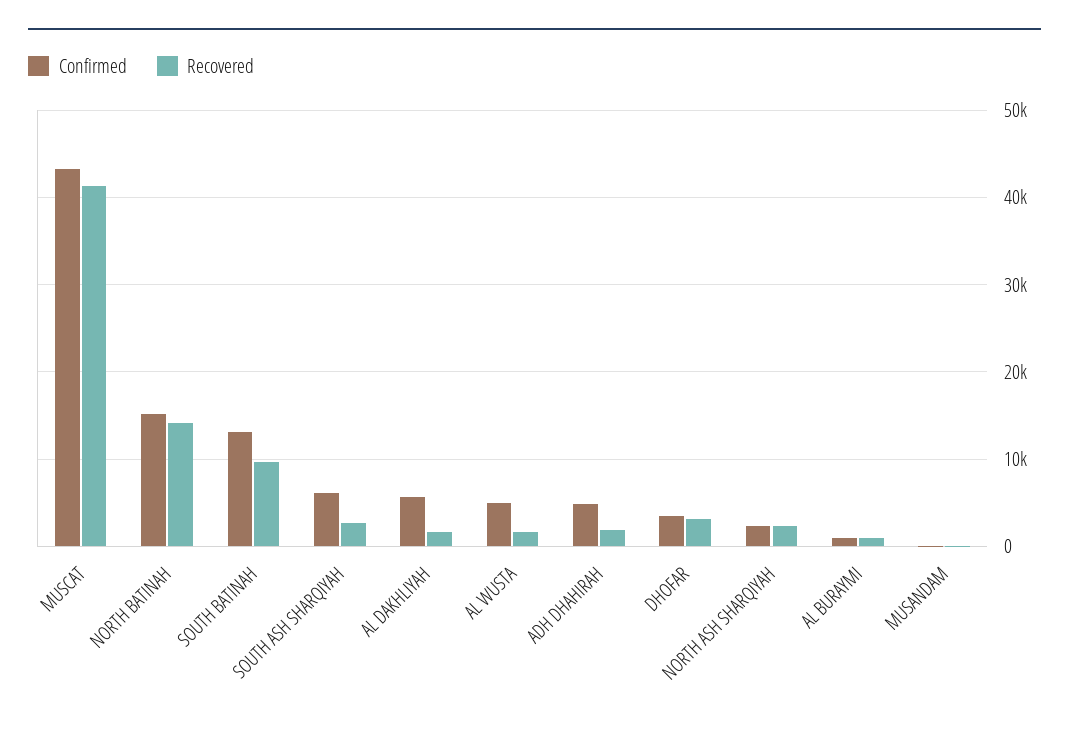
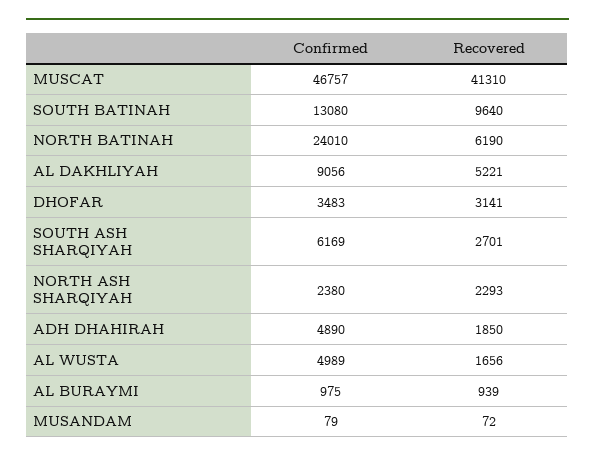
  {
    "Confirmed": {
-     "MUSCAT": 43000,
+     "MUSCAT": 46757,
-     "NORTH BATINAH": 15000,
+     "NORTH BATINAH": 24010,
      "SOUTH BATINAH": 13080,
      "SOUTH ASH SHARQIYAH": 6169,
-     "AL DAKHLIYAH": 6000,
+     "AL DAKHLIYAH": 9056,
      "AL WUSTA": 4989,
      "ADH DHAHIRAH": 4890,
      "DHOFAR": 3483,
      "NORTH ASH SHARQIYAH": 2380,
      "AL BURAYMI": 975,
      "MUSANDAM": 79
    },
    "Recovered": {
      "MUSCAT": 41310,
-     "NORTH BATINAH": 14000,
+     "NORTH BATINAH": 6190,
      "SOUTH BATINAH": 9640,
      "SOUTH ASH SHARQIYAH": 2701,
-     "AL DAKHLIYAH": 2000,
+     "AL DAKHLIYAH": 5221,
      "AL WUSTA": 1656,
      "ADH DHAHIRAH": 1850,
      "DHOFAR": 3141,
      "NORTH ASH SHARQIYAH": 2293,
      "AL BURAYMI": 939,
      "MUSANDAM": 72
    }
  }

